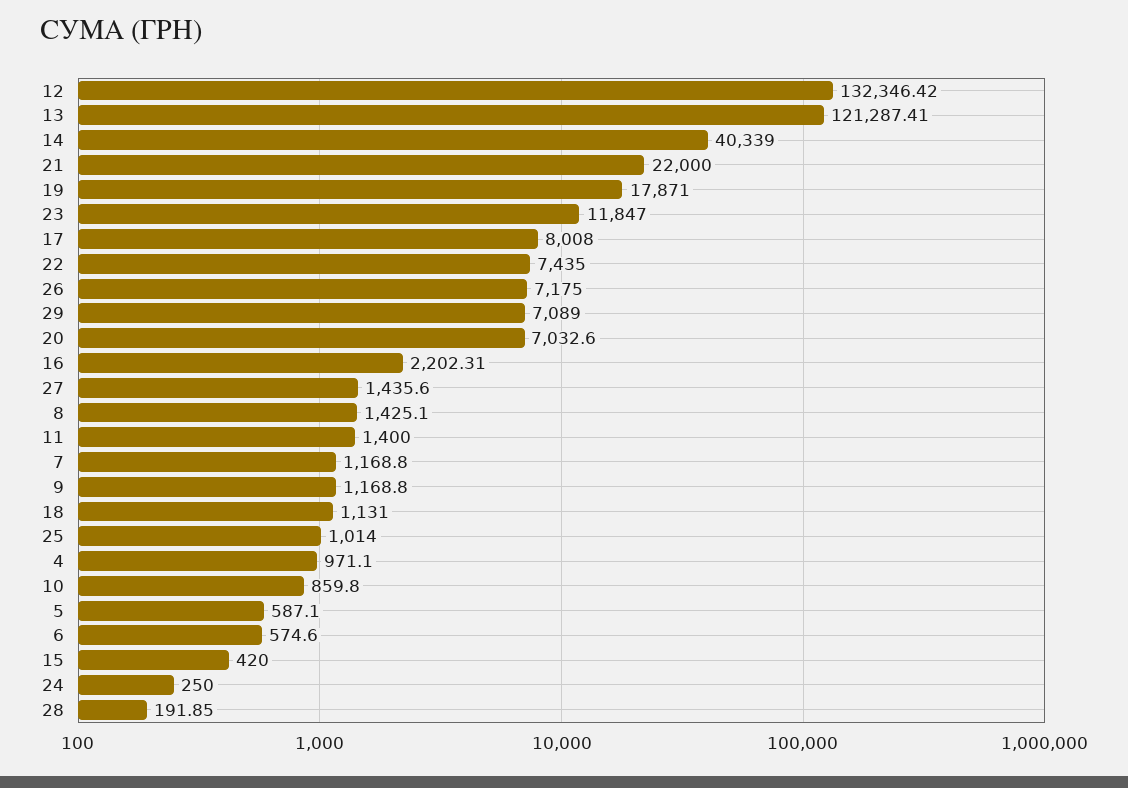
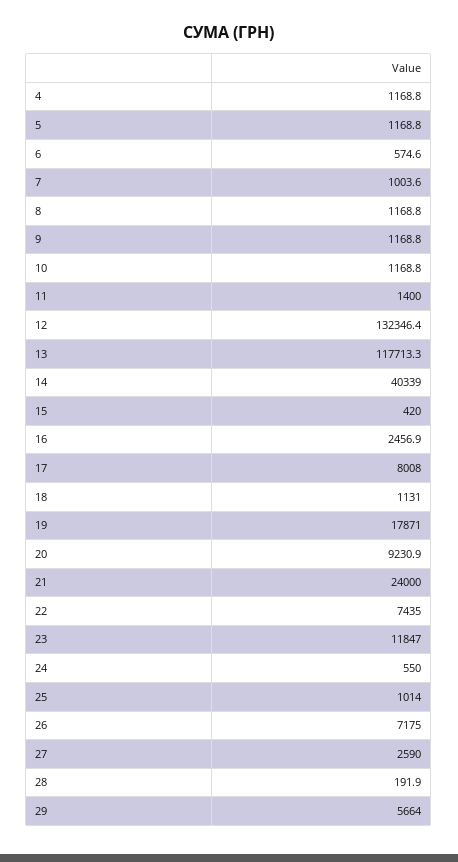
  {
    "12": 132346.42,
-   "13": 121287.41,
+   "13": 117713.3,
    "14": 40339,
-   "21": 22000,
+   "21": 24000,
    "19": 17871,
    "23": 11847,
    "17": 8008,
    "22": 7435,
    "26": 7175,
-   "29": 7089,
+   "29": 5664,
-   "20": 7032.6,
+   "20": 9230.9,
-   "16": 2202.31,
+   "16": 2456.9,
-   "27": 1435.6,
+   "27": 2590,
-   "8": 1425.1,
+   "8": 1168.8,
    "11": 1400,
-   "7": 1168.8,
+   "7": 1003.6,
    "9": 1168.8,
    "18": 1131,
    "25": 1014,
-   "4": 971.1,
+   "4": 1168.8,
-   "10": 859.8,
+   "10": 1168.8,
-   "5": 587.1,
+   "5": 1168.8,
    "6": 574.6,
    "15": 420,
-   "24": 250,
+   "24": 550,
    "28": 191.85
  }

